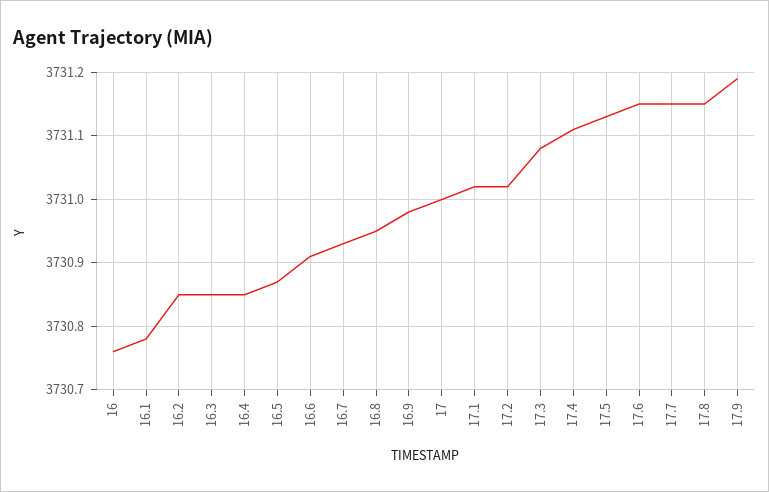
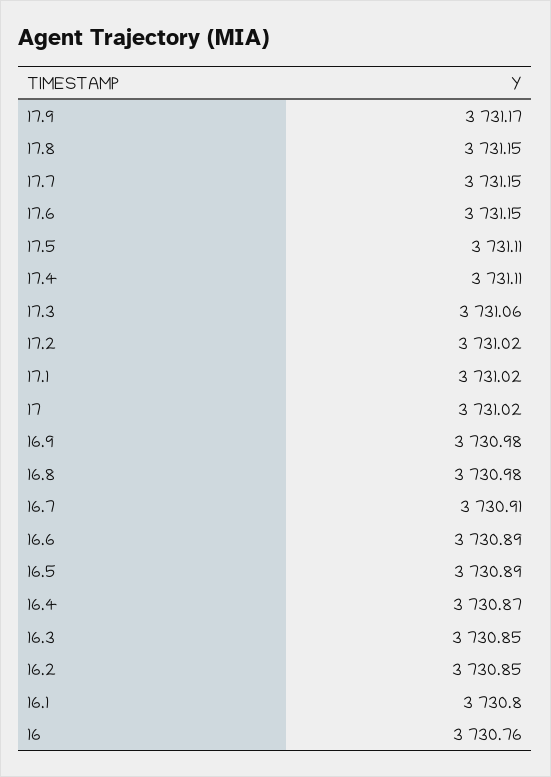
  {
    "16": 3730.76,
-   "16.1": 3730.78,
+   "16.1": 3730.8,
    "16.2": 3730.85,
    "16.3": 3730.85,
-   "16.4": 3730.85,
+   "16.4": 3730.87,
-   "16.5": 3730.87,
+   "16.5": 3730.89,
-   "16.6": 3730.91,
+   "16.6": 3730.89,
-   "16.7": 3730.93,
+   "16.7": 3730.91,
-   "16.8": 3730.95,
+   "16.8": 3730.98,
    "16.9": 3730.98,
-   "17": 3731,
+   "17": 3731.02,
    "17.1": 3731.02,
    "17.2": 3731.02,
-   "17.3": 3731.08,
+   "17.3": 3731.06,
    "17.4": 3731.11,
-   "17.5": 3731.13,
+   "17.5": 3731.11,
    "17.6": 3731.15,
    "17.7": 3731.15,
    "17.8": 3731.15,
-   "17.9": 3731.19
+   "17.9": 3731.17
  }

